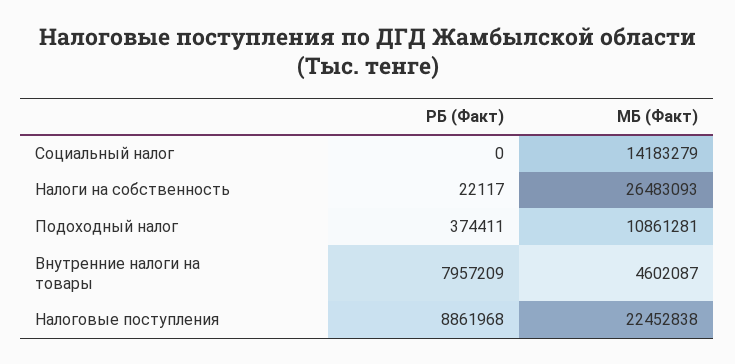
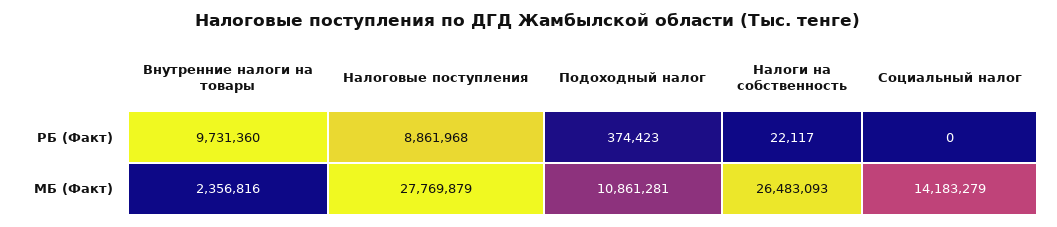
  {
    "РБ (Факт)": {
      "Социальный налог": 0,
      "Налоги на собственность": 22117,
-     "Подоходный налог": 374411,
+     "Подоходный налог": 374423,
-     "Внутренние налоги на товары": 7957209,
+     "Внутренние налоги на товары": 9731360,
      "Налоговые поступления": 8861968
    },
    "МБ (Факт)": {
      "Социальный налог": 14183279,
      "Налоги на собственность": 26483093,
      "Подоходный налог": 10861281,
-     "Внутренние налоги на товары": 4602087,
+     "Внутренние налоги на товары": 2356816,
-     "Налоговые поступления": 22452838
+     "Налоговые поступления": 27769879
    }
  }

